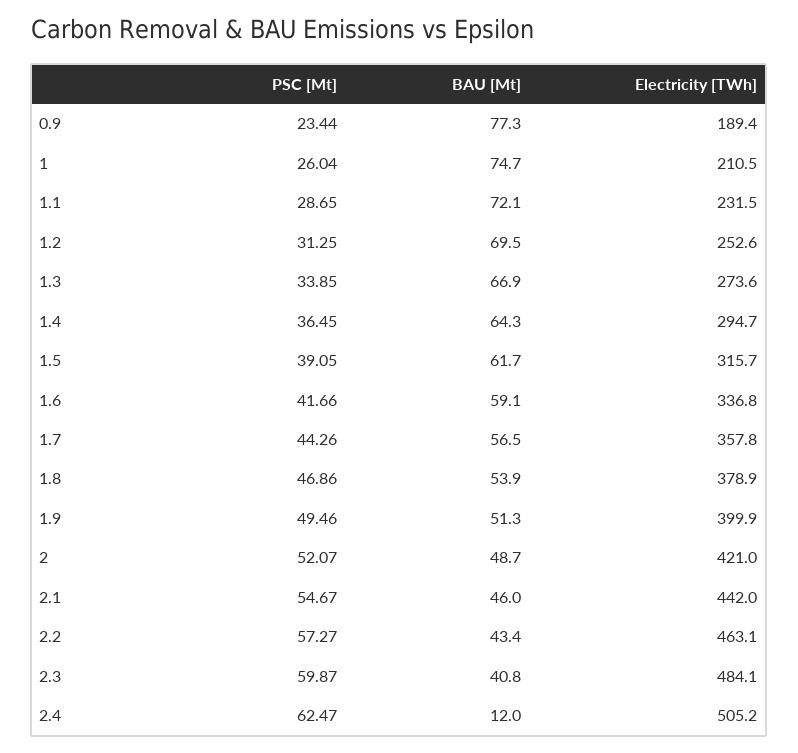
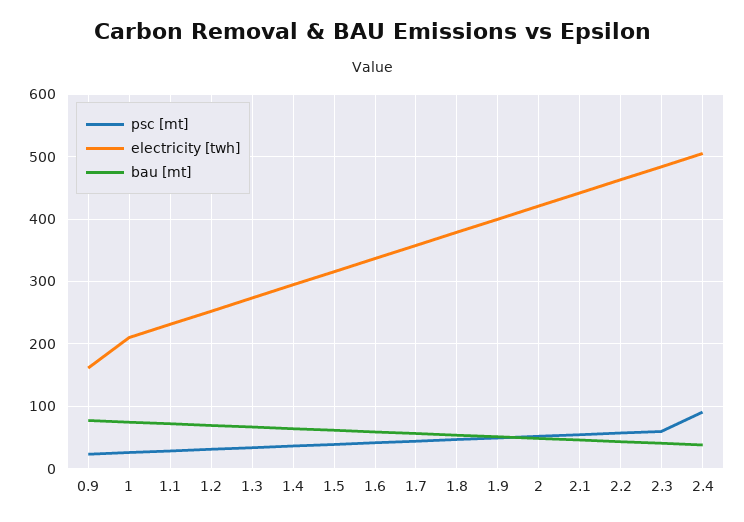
  {
    "PSC [Mt]": {
      "0.9": 23.44,
      "1": 26.04,
      "1.1": 28.65,
      "1.2": 31.25,
      "1.3": 33.85,
      "1.4": 36.45,
      "1.5": 39.05,
      "1.6": 41.66,
      "1.7": 44.26,
      "1.8": 46.86,
      "1.9": 49.46,
      "2": 52.07,
      "2.1": 54.67,
      "2.2": 57.27,
      "2.3": 59.87,
-     "2.4": 62.47
+     "2.4": 90
    },
    "BAU [Mt]": {
      "0.9": 77.3,
      "1": 74.7,
      "1.1": 72.1,
      "1.2": 69.5,
      "1.3": 66.9,
      "1.4": 64.3,
      "1.5": 61.7,
      "1.6": 59.1,
      "1.7": 56.5,
      "1.8": 53.9,
      "1.9": 51.3,
      "2": 48.7,
      "2.1": 46,
      "2.2": 43.4,
      "2.3": 40.8,
-     "2.4": 12
+     "2.4": 40
    },
    "Electricity [TWh]": {
-     "0.9": 189.4,
+     "0.9": 160,
      "1": 210.5,
      "1.1": 231.5,
      "1.2": 252.6,
      "1.3": 273.6,
      "1.4": 294.7,
      "1.5": 315.7,
      "1.6": 336.8,
      "1.7": 357.8,
      "1.8": 378.9,
      "1.9": 399.9,
      "2": 421,
      "2.1": 442,
      "2.2": 463.1,
      "2.3": 484.1,
      "2.4": 505.2
    }
  }

